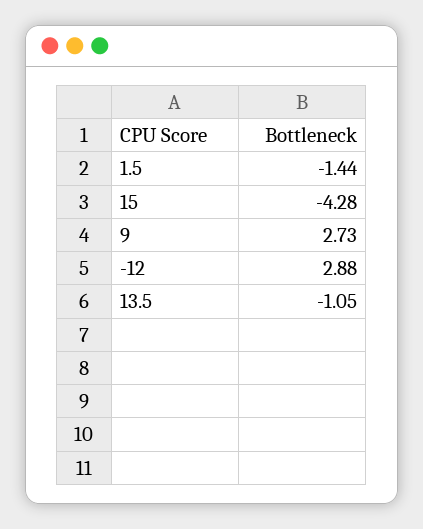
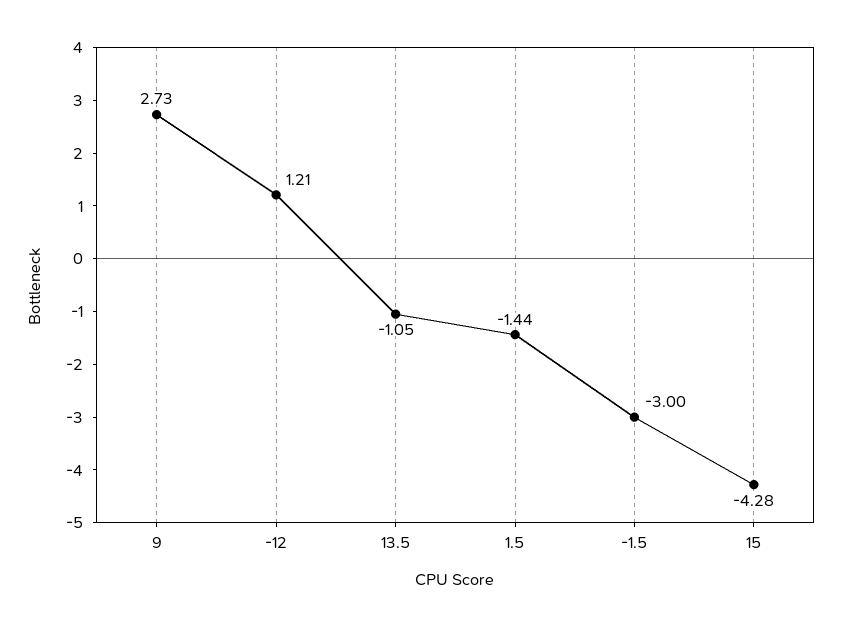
  {
    "1.5": -1.44,
    "15": -4.28,
    "9": 2.73,
-   "-12": 2.88,
+   "-12": 1.21,
-   "13.5": -1.05
+   "13.5": -1.05,
+   "-1.5": -3
  }

